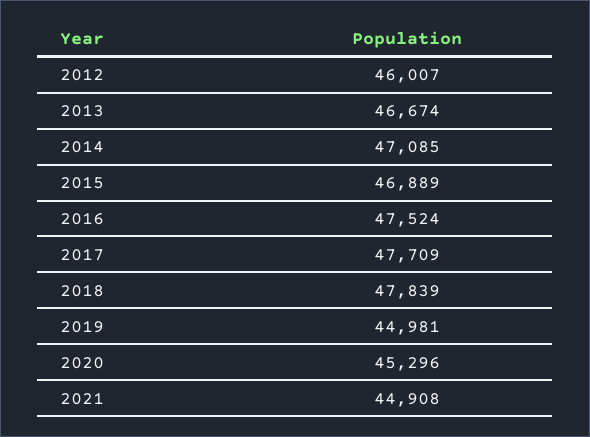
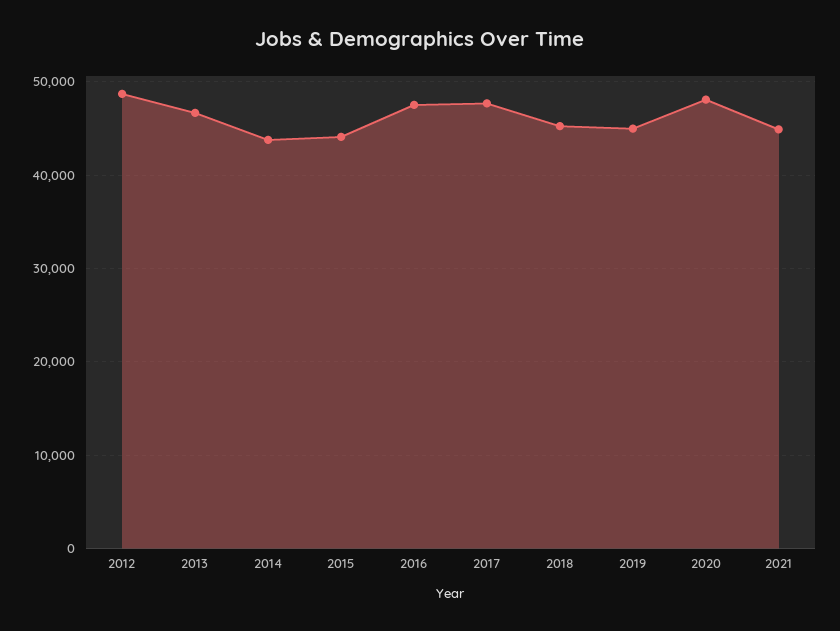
  {
-   "2012": 46007,
+   "2012": 49000,
    "2013": 46674,
-   "2014": 47085,
+   "2014": 44000,
-   "2015": 46889,
+   "2015": 44000,
    "2016": 47524,
    "2017": 47709,
-   "2018": 47839,
+   "2018": 45000,
    "2019": 44981,
-   "2020": 45296,
+   "2020": 48000,
    "2021": 44908
  }

